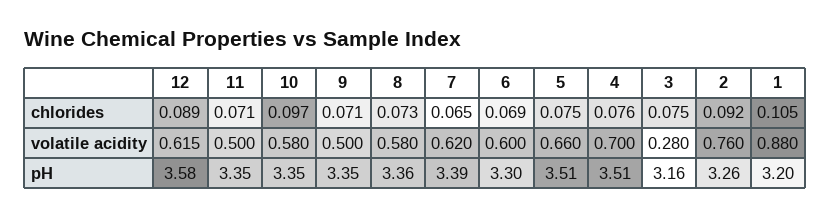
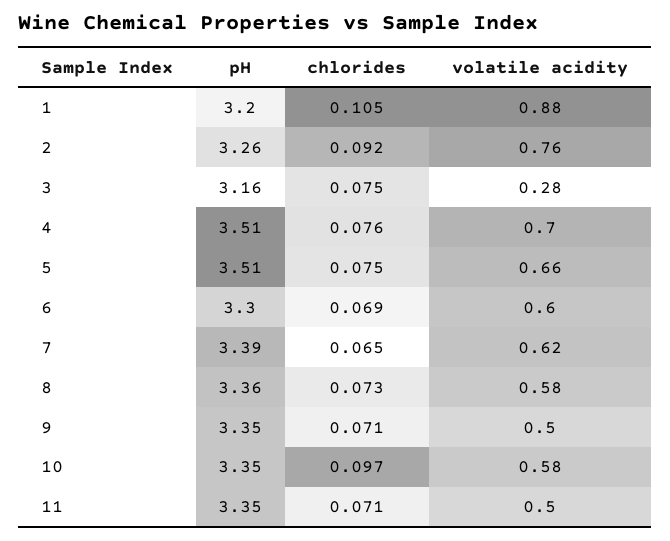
  {
-   "12": {
-     "chlorides": 0.089,
-     "volatile acidity": 0.615,
-     "pH": 3.58
-   },
    "11": {
      "chlorides": 0.071,
      "volatile acidity": 0.5,
      "pH": 3.35
    },
    "10": {
      "chlorides": 0.097,
      "volatile acidity": 0.58,
      "pH": 3.35
    },
    "9": {
      "chlorides": 0.071,
      "volatile acidity": 0.5,
      "pH": 3.35
    },
    "8": {
      "chlorides": 0.073,
      "volatile acidity": 0.58,
      "pH": 3.36
    },
    "7": {
      "chlorides": 0.065,
      "volatile acidity": 0.62,
      "pH": 3.39
    },
    "6": {
      "chlorides": 0.069,
      "volatile acidity": 0.6,
      "pH": 3.3
    },
    "5": {
      "chlorides": 0.075,
      "volatile acidity": 0.66,
      "pH": 3.51
    },
    "4": {
      "chlorides": 0.076,
      "volatile acidity": 0.7,
      "pH": 3.51
    },
    "3": {
      "chlorides": 0.075,
      "volatile acidity": 0.28,
      "pH": 3.16
    },
    "2": {
      "chlorides": 0.092,
      "volatile acidity": 0.76,
      "pH": 3.26
    },
    "1": {
      "chlorides": 0.105,
      "volatile acidity": 0.88,
      "pH": 3.2
    }
  }

